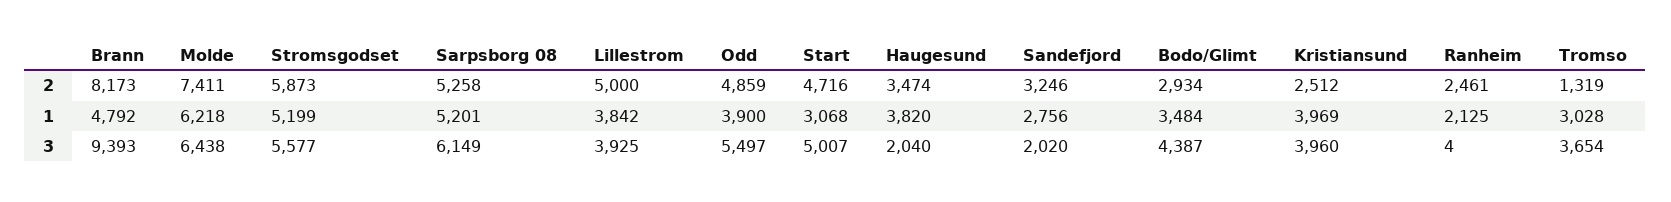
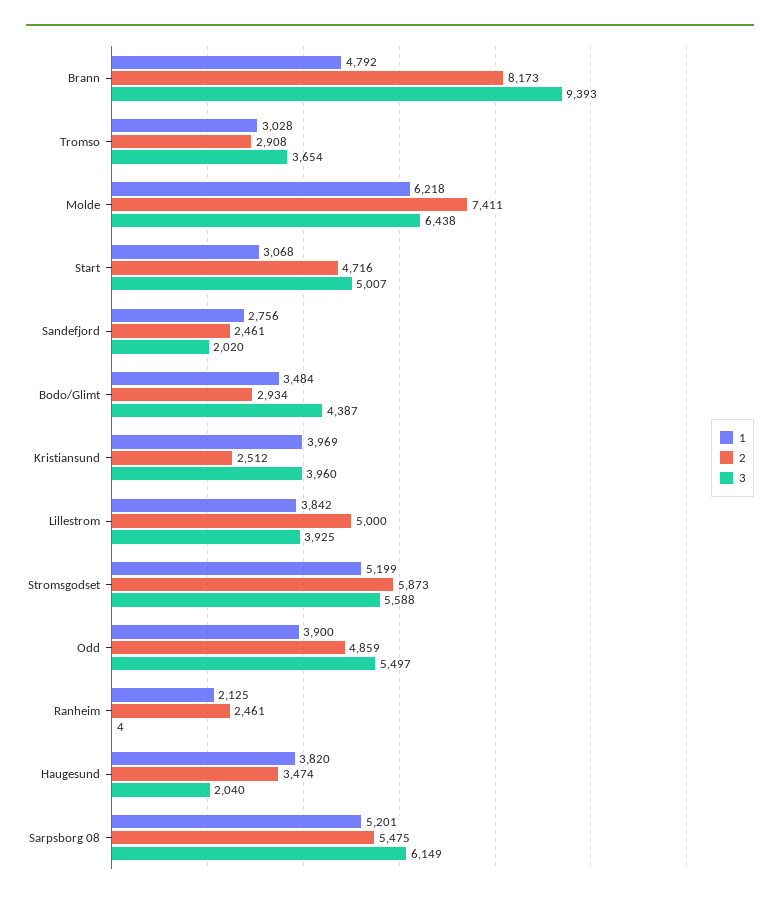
  {
    "2": {
      "Brann": 8173,
      "Molde": 7411,
      "Stromsgodset": 5873,
-     "Sarpsborg 08": 5258,
+     "Sarpsborg 08": 5475,
      "Lillestrom": 5000,
      "Odd": 4859,
      "Start": 4716,
      "Haugesund": 3474,
-     "Sandefjord": 3246,
+     "Sandefjord": 2461,
      "Bodo/Glimt": 2934,
      "Kristiansund": 2512,
      "Ranheim": 2461,
-     "Tromso": 1319
+     "Tromso": 2908
    },
    "1": {
      "Brann": 4792,
      "Molde": 6218,
      "Stromsgodset": 5199,
      "Sarpsborg 08": 5201,
      "Lillestrom": 3842,
      "Odd": 3900,
      "Start": 3068,
      "Haugesund": 3820,
      "Sandefjord": 2756,
      "Bodo/Glimt": 3484,
      "Kristiansund": 3969,
      "Ranheim": 2125,
      "Tromso": 3028
    },
    "3": {
      "Brann": 9393,
      "Molde": 6438,
-     "Stromsgodset": 5577,
+     "Stromsgodset": 5588,
      "Sarpsborg 08": 6149,
      "Lillestrom": 3925,
      "Odd": 5497,
      "Start": 5007,
      "Haugesund": 2040,
      "Sandefjord": 2020,
      "Bodo/Glimt": 4387,
      "Kristiansund": 3960,
      "Ranheim": 4,
      "Tromso": 3654
    }
  }

